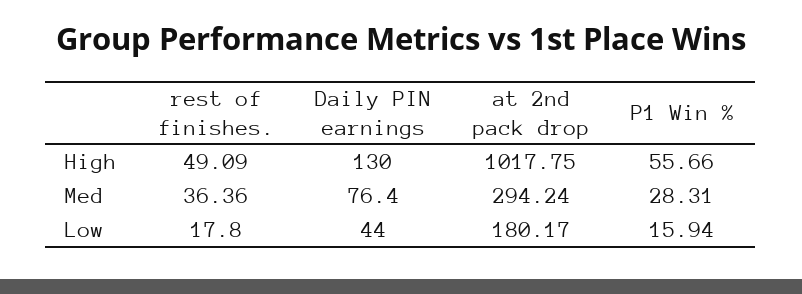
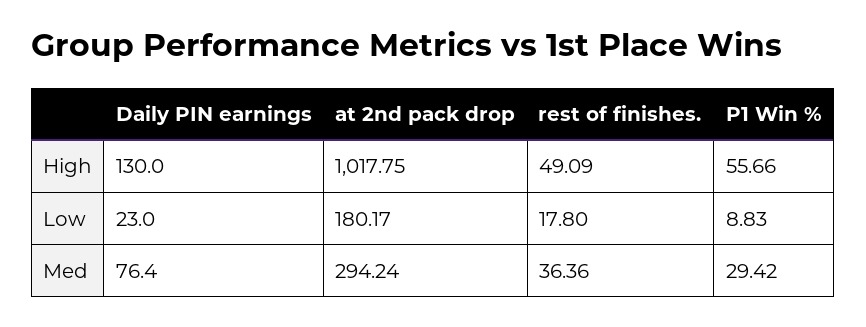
  {
    "rest of finishes.": {
      "High": 49.09,
      "Med": 36.36,
      "Low": 17.8
    },
    "Daily PIN earnings": {
      "High": 130,
      "Med": 76.4,
-     "Low": 44
+     "Low": 23
    },
    "at 2nd pack drop": {
      "High": 1017.75,
      "Med": 294.24,
      "Low": 180.17
    },
    "P1 Win %": {
      "High": 55.66,
-     "Med": 28.31,
+     "Med": 29.42,
-     "Low": 15.94
+     "Low": 8.83
    }
  }

